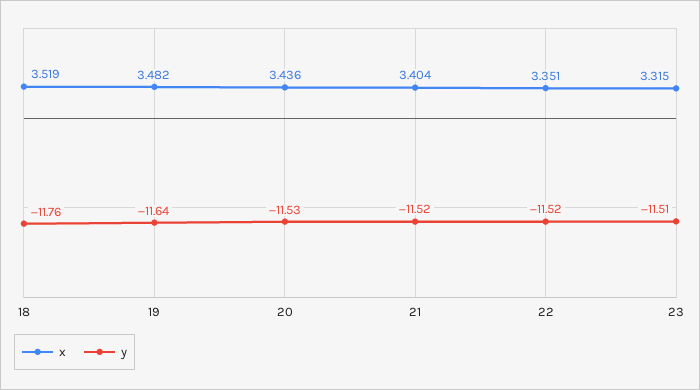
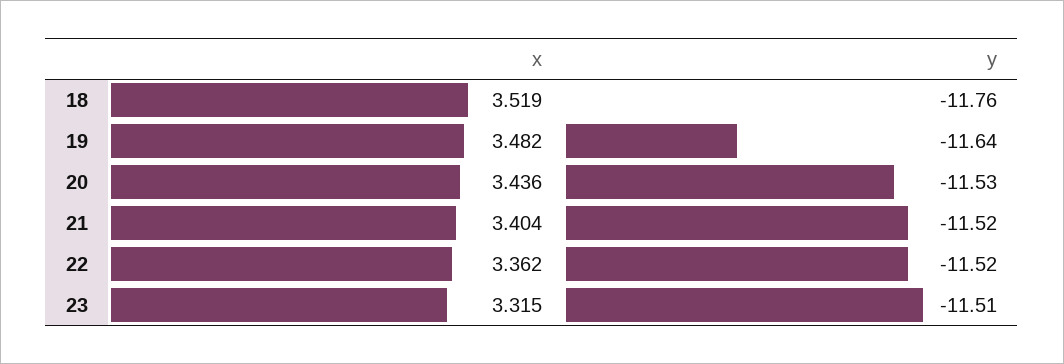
  {
    "x": {
      "18": 3.519,
      "19": 3.482,
      "20": 3.436,
      "21": 3.404,
-     "22": 3.351,
+     "22": 3.362,
      "23": 3.315
    },
    "y": {
      "18": -11.76,
      "19": -11.64,
      "20": -11.53,
      "21": -11.52,
      "22": -11.52,
      "23": -11.51
    }
  }

